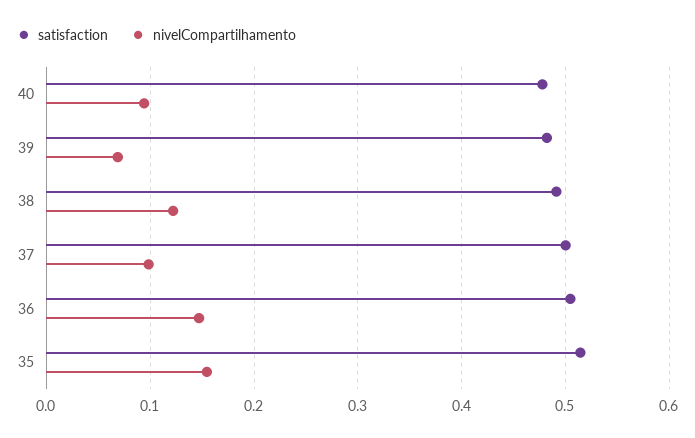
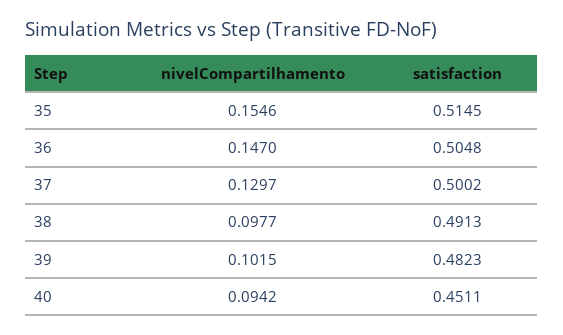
  {
    "satisfaction": {
-     "40": 0.48,
+     "40": 0.4511,
      "39": 0.4823,
      "38": 0.4913,
      "37": 0.5002,
      "36": 0.5048,
      "35": 0.5145
    },
    "nivelCompartilhamento": {
      "40": 0.0942,
-     "39": 0.07,
+     "39": 0.1015,
-     "38": 0.12,
+     "38": 0.0977,
-     "37": 0.1,
+     "37": 0.1297,
      "36": 0.147,
      "35": 0.1546
    }
  }

